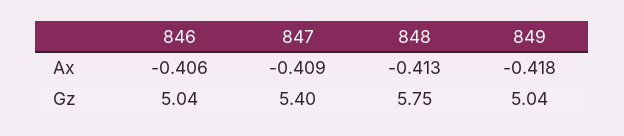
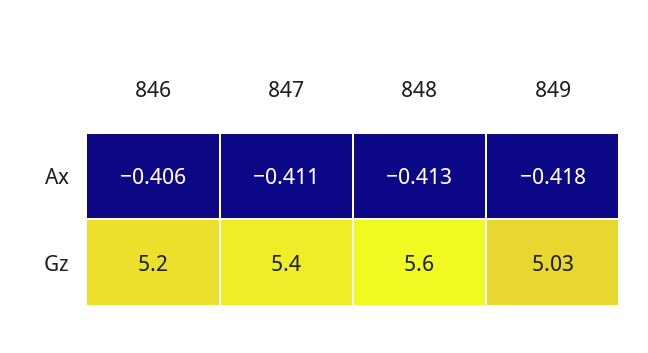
  {
    "846": {
      "Ax": -0.406,
-     "Gz": 5.04
+     "Gz": 5.2
    },
    "847": {
-     "Ax": -0.409,
+     "Ax": -0.411,
      "Gz": 5.4
    },
    "848": {
      "Ax": -0.413,
-     "Gz": 5.75
+     "Gz": 5.6
    },
    "849": {
      "Ax": -0.418,
-     "Gz": 5.04
+     "Gz": 5.03
    }
  }

